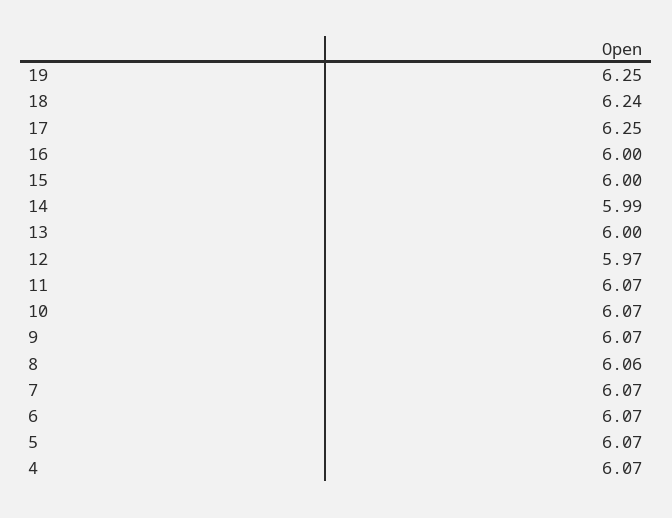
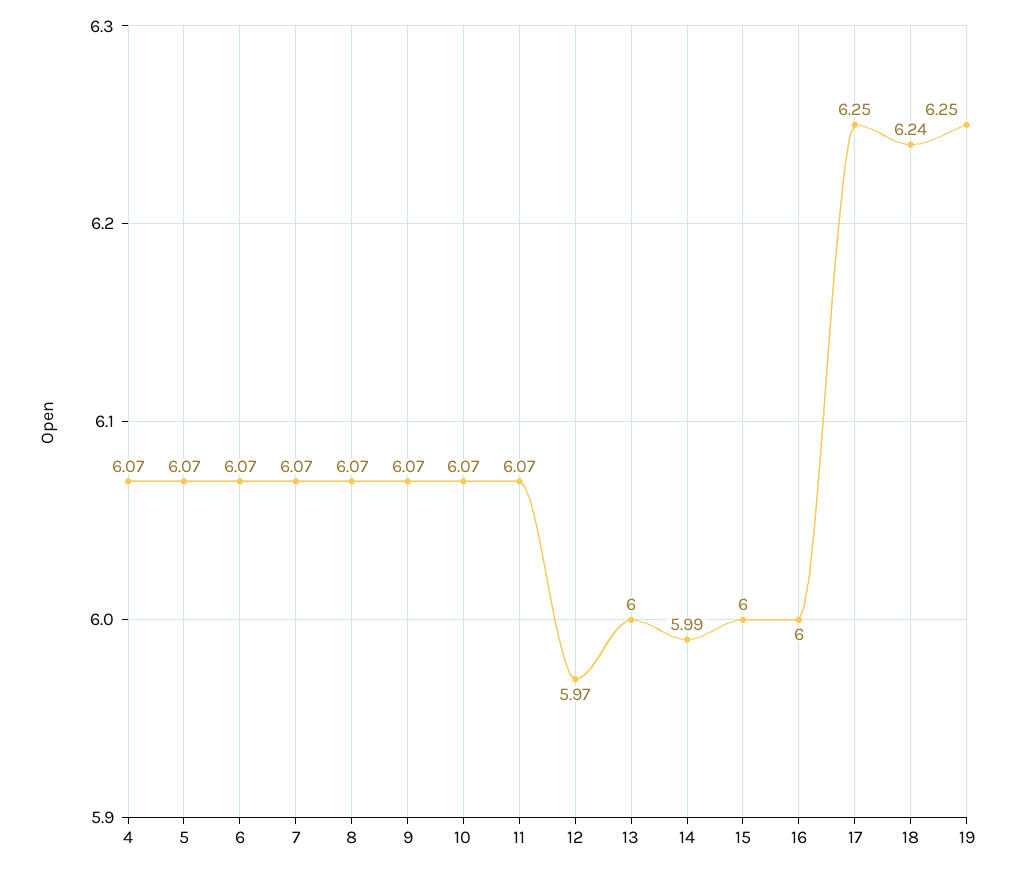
  {
    "19": 6.25,
    "18": 6.24,
    "17": 6.25,
    "16": 6,
    "15": 6,
    "14": 5.99,
    "13": 6,
    "12": 5.97,
    "11": 6.07,
    "10": 6.07,
    "9": 6.07,
-   "8": 6.06,
+   "8": 6.07,
    "7": 6.07,
    "6": 6.07,
    "5": 6.07,
    "4": 6.07
  }

